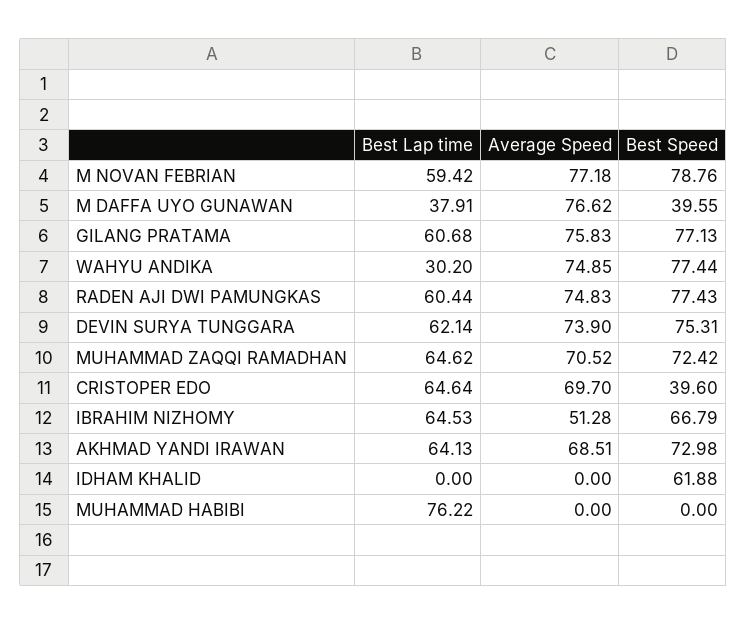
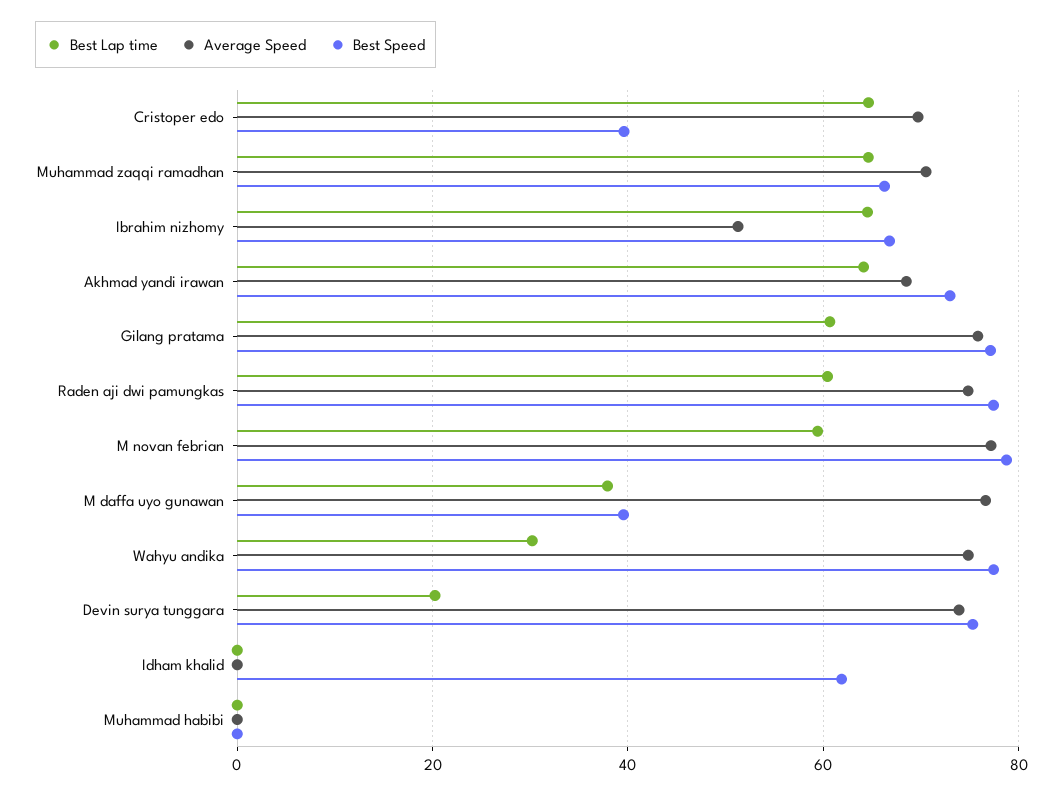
  {
    "Best Lap time": {
      "M NOVAN FEBRIAN": 59.42,
      "M DAFFA UYO GUNAWAN": 37.91,
      "GILANG PRATAMA": 60.68,
      "WAHYU ANDIKA": 30.2,
      "RADEN AJI DWI PAMUNGKAS": 60.44,
-     "DEVIN SURYA TUNGGARA": 62.14,
+     "DEVIN SURYA TUNGGARA": 20,
      "MUHAMMAD ZAQQI RAMADHAN": 64.62,
      "CRISTOPER EDO": 64.64,
      "IBRAHIM NIZHOMY": 64.53,
      "AKHMAD YANDI IRAWAN": 64.13,
      "IDHAM KHALID": 0,
-     "MUHAMMAD HABIBI": 76.22
+     "MUHAMMAD HABIBI": 0
    },
    "Average Speed": {
      "M NOVAN FEBRIAN": 77.18,
      "M DAFFA UYO GUNAWAN": 76.62,
      "GILANG PRATAMA": 75.83,
      "WAHYU ANDIKA": 74.85,
      "RADEN AJI DWI PAMUNGKAS": 74.83,
      "DEVIN SURYA TUNGGARA": 73.9,
      "MUHAMMAD ZAQQI RAMADHAN": 70.52,
      "CRISTOPER EDO": 69.7,
      "IBRAHIM NIZHOMY": 51.28,
      "AKHMAD YANDI IRAWAN": 68.51,
      "IDHAM KHALID": 0,
      "MUHAMMAD HABIBI": 0
    },
    "Best Speed": {
      "M NOVAN FEBRIAN": 78.76,
      "M DAFFA UYO GUNAWAN": 39.55,
      "GILANG PRATAMA": 77.13,
      "WAHYU ANDIKA": 77.44,
      "RADEN AJI DWI PAMUNGKAS": 77.43,
      "DEVIN SURYA TUNGGARA": 75.31,
-     "MUHAMMAD ZAQQI RAMADHAN": 72.42,
+     "MUHAMMAD ZAQQI RAMADHAN": 66,
      "CRISTOPER EDO": 39.6,
      "IBRAHIM NIZHOMY": 66.79,
      "AKHMAD YANDI IRAWAN": 72.98,
      "IDHAM KHALID": 61.88,
      "MUHAMMAD HABIBI": 0
    }
  }

